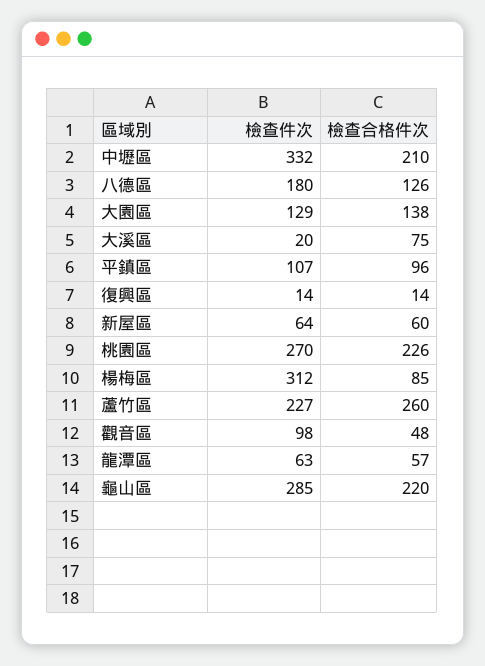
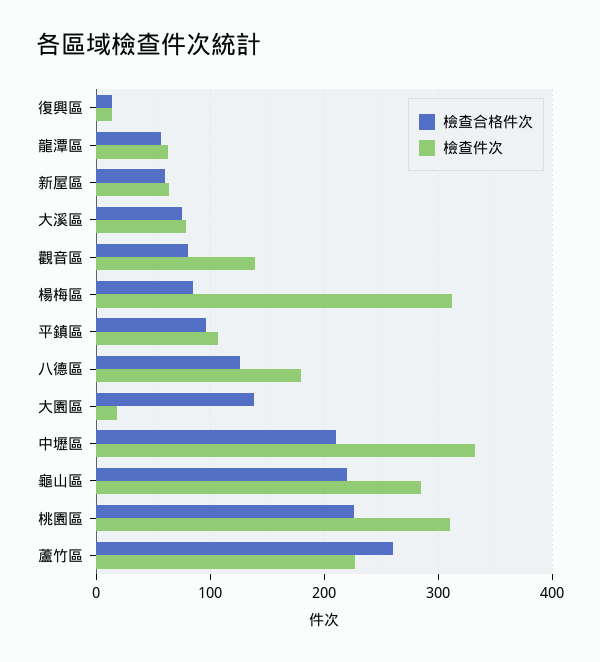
  {
    "檢查件次": {
      "中壢區": 332,
      "八德區": 180,
-     "大園區": 129,
+     "大園區": 20,
-     "大溪區": 20,
+     "大溪區": 80,
      "平鎮區": 107,
      "復興區": 14,
      "新屋區": 64,
-     "桃園區": 270,
+     "桃園區": 310,
      "楊梅區": 312,
      "蘆竹區": 227,
-     "觀音區": 98,
+     "觀音區": 140,
      "龍潭區": 63,
      "龜山區": 285
    },
    "檢查合格件次": {
      "中壢區": 210,
      "八德區": 126,
      "大園區": 138,
      "大溪區": 75,
      "平鎮區": 96,
      "復興區": 14,
      "新屋區": 60,
      "桃園區": 226,
      "楊梅區": 85,
      "蘆竹區": 260,
-     "觀音區": 48,
+     "觀音區": 80,
      "龍潭區": 57,
      "龜山區": 220
    }
  }

